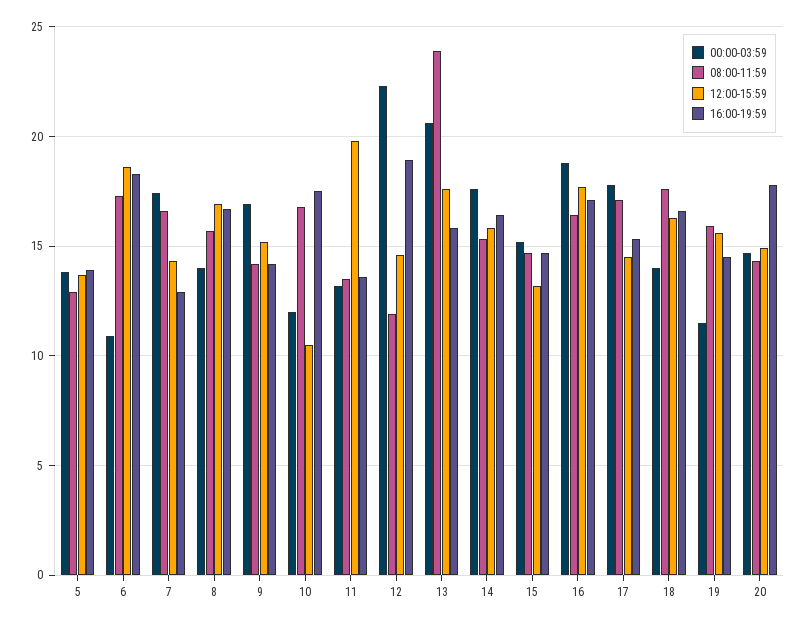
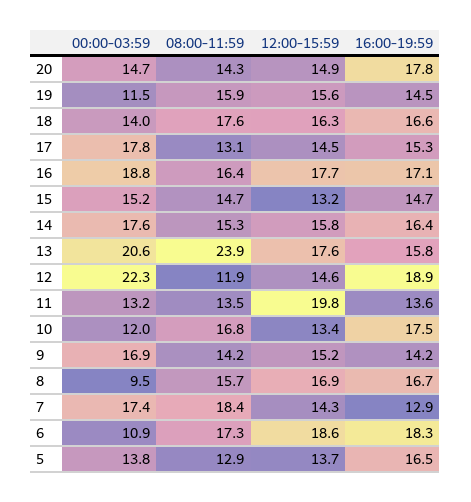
  {
    "00:00-03:59": {
      "5": 13.8,
      "6": 10.9,
      "7": 17.4,
-     "8": 14,
+     "8": 9.5,
      "9": 16.9,
      "10": 12,
      "11": 13.2,
      "12": 22.3,
      "13": 20.6,
      "14": 17.6,
      "15": 15.2,
      "16": 18.8,
      "17": 17.8,
      "18": 14,
      "19": 11.5,
      "20": 14.7
    },
    "08:00-11:59": {
      "5": 12.9,
      "6": 17.3,
-     "7": 16.5,
+     "7": 18.4,
      "8": 15.7,
      "9": 14.2,
      "10": 16.8,
      "11": 13.5,
      "12": 11.9,
      "13": 23.9,
      "14": 15.3,
      "15": 14.7,
      "16": 16.4,
-     "17": 17,
+     "17": 13.1,
      "18": 17.6,
      "19": 15.9,
      "20": 14.3
    },
    "12:00-15:59": {
      "5": 13.7,
      "6": 18.6,
      "7": 14.3,
      "8": 16.9,
      "9": 15.2,
-     "10": 10.5,
+     "10": 13.4,
      "11": 19.8,
      "12": 14.6,
      "13": 17.6,
      "14": 15.8,
      "15": 13.2,
      "16": 17.7,
      "17": 14.5,
      "18": 16.3,
      "19": 15.6,
      "20": 14.9
    },
    "16:00-19:59": {
-     "5": 14,
+     "5": 16.5,
      "6": 18.3,
      "7": 12.9,
      "8": 16.7,
      "9": 14.2,
      "10": 17.5,
      "11": 13.6,
      "12": 18.9,
      "13": 15.8,
      "14": 16.4,
      "15": 14.7,
      "16": 17.1,
      "17": 15.3,
      "18": 16.6,
      "19": 14.5,
      "20": 17.8
    }
  }

